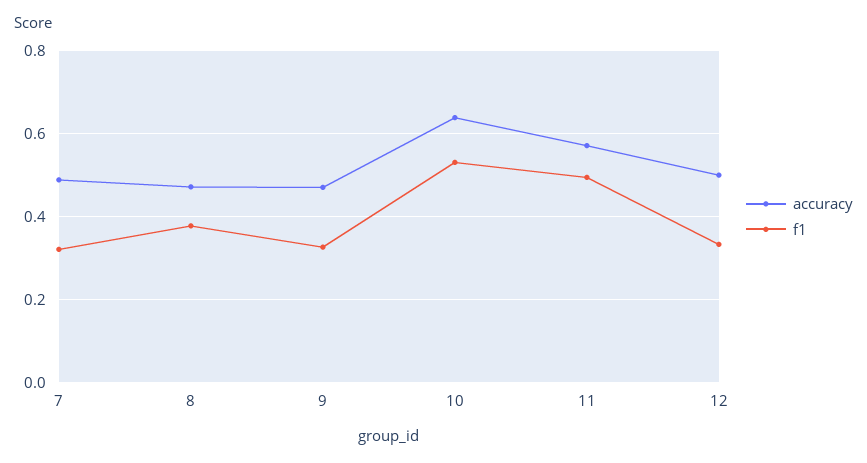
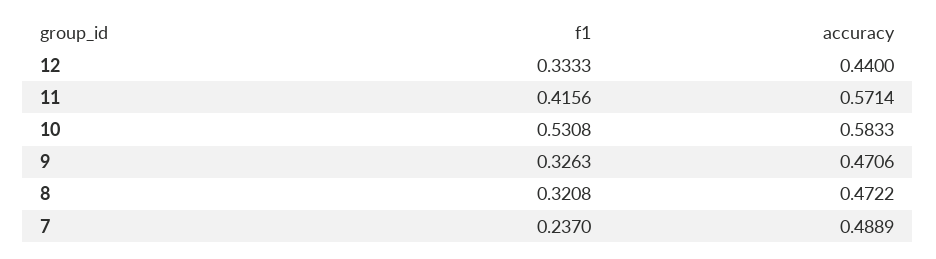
  {
    "accuracy": {
      "7": 0.4889,
      "8": 0.4722,
      "9": 0.4706,
-     "10": 0.64,
+     "10": 0.5833,
      "11": 0.5714,
-     "12": 0.5
+     "12": 0.44
    },
    "f1": {
-     "7": 0.32,
+     "7": 0.237,
-     "8": 0.38,
+     "8": 0.3208,
      "9": 0.3263,
      "10": 0.5308,
-     "11": 0.5,
+     "11": 0.4156,
      "12": 0.3333
    }
  }

